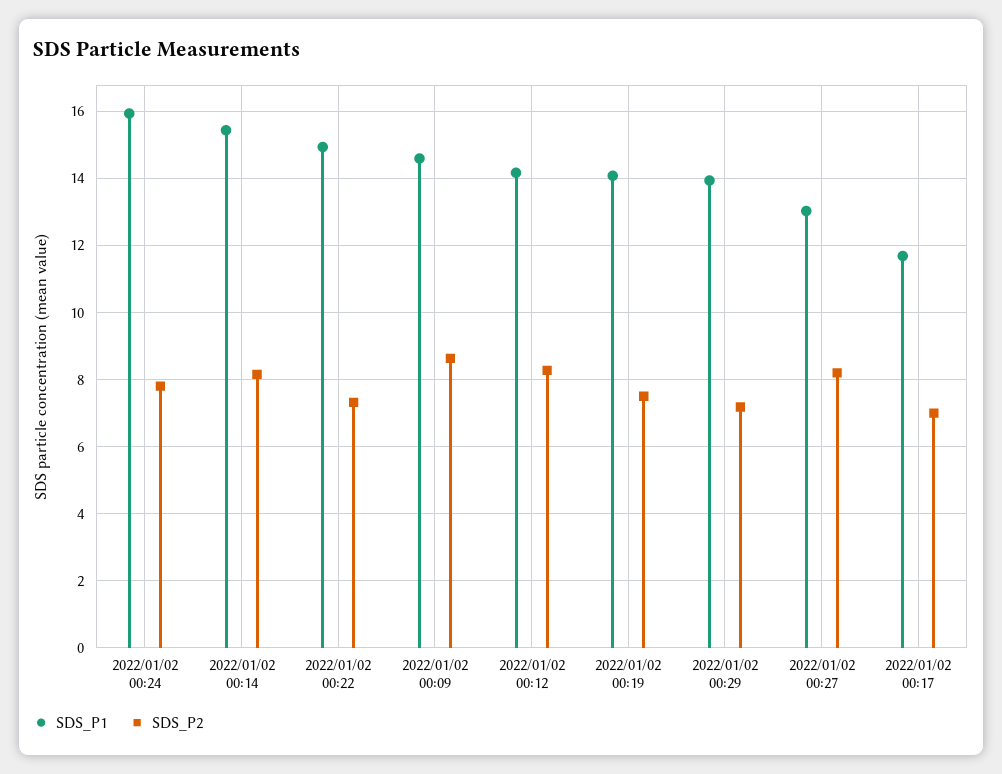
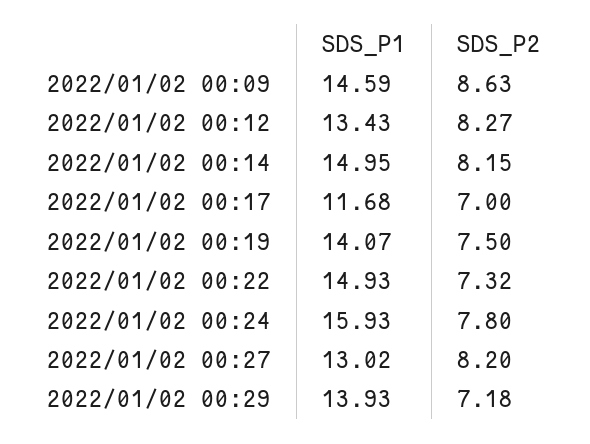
  {
    "SDS_P1": {
      "2022/01/02 00:24": 15.93,
-     "2022/01/02 00:14": 15.4,
+     "2022/01/02 00:14": 14.95,
      "2022/01/02 00:22": 14.93,
      "2022/01/02 00:09": 14.59,
-     "2022/01/02 00:12": 14.2,
+     "2022/01/02 00:12": 13.43,
      "2022/01/02 00:19": 14.07,
      "2022/01/02 00:29": 13.93,
      "2022/01/02 00:27": 13.02,
      "2022/01/02 00:17": 11.68
    },
    "SDS_P2": {
      "2022/01/02 00:24": 7.8,
      "2022/01/02 00:14": 8.15,
      "2022/01/02 00:22": 7.32,
      "2022/01/02 00:09": 8.63,
      "2022/01/02 00:12": 8.27,
      "2022/01/02 00:19": 7.5,
      "2022/01/02 00:29": 7.18,
      "2022/01/02 00:27": 8.2,
      "2022/01/02 00:17": 7
    }
  }

